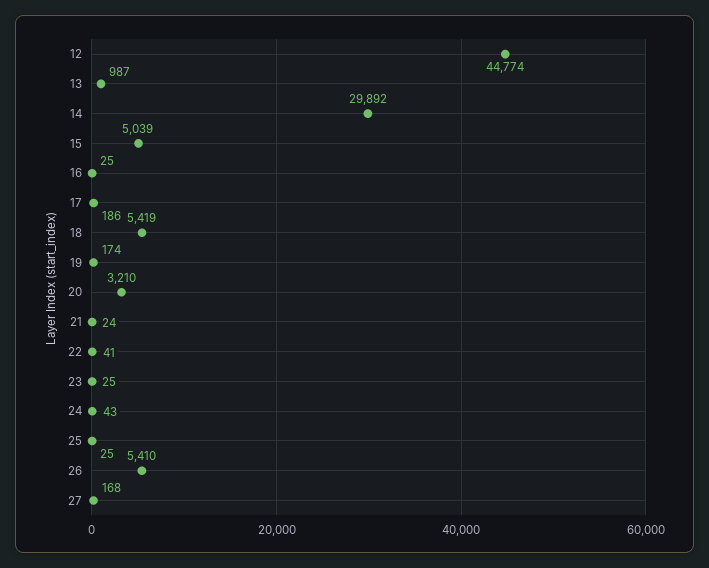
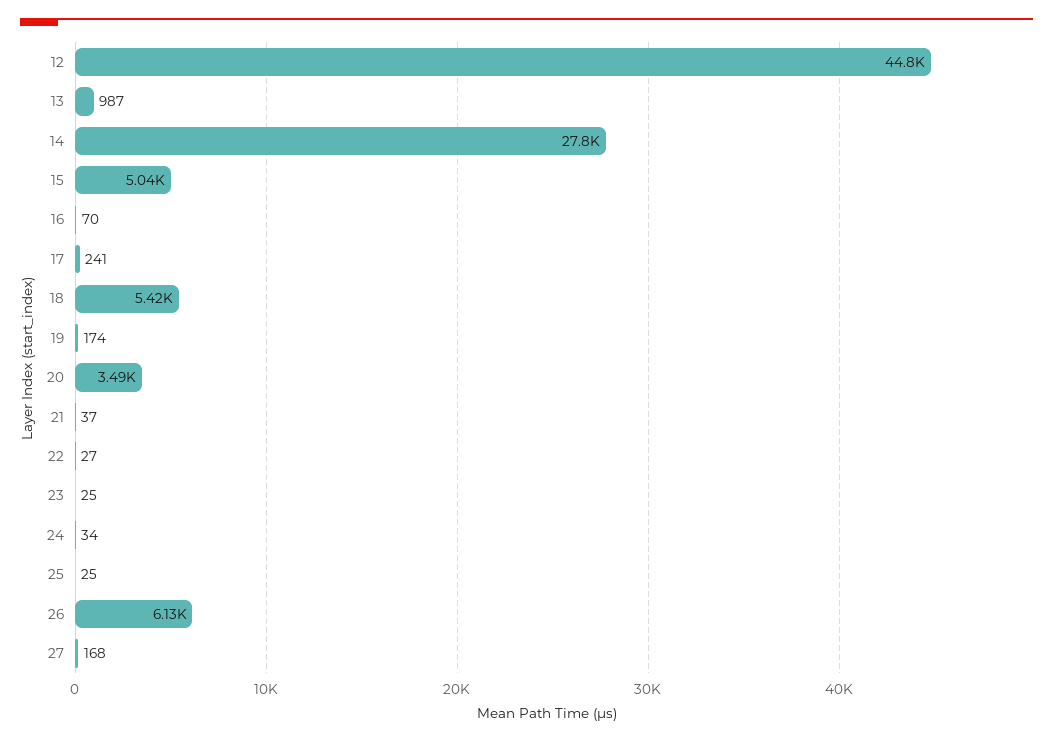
  {
    "12": 44774,
    "13": 987,
-   "14": 29892,
+   "14": 27800,
    "15": 5039,
-   "16": 25,
+   "16": 70,
-   "17": 186,
+   "17": 241,
    "18": 5419,
    "19": 174,
-   "20": 3210,
+   "20": 3490,
-   "21": 24,
+   "21": 37,
-   "22": 41,
+   "22": 27,
    "23": 25,
-   "24": 43,
+   "24": 34,
    "25": 25,
-   "26": 5410,
+   "26": 6130,
    "27": 168
  }

